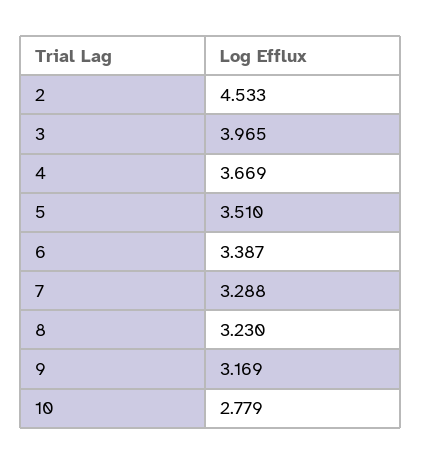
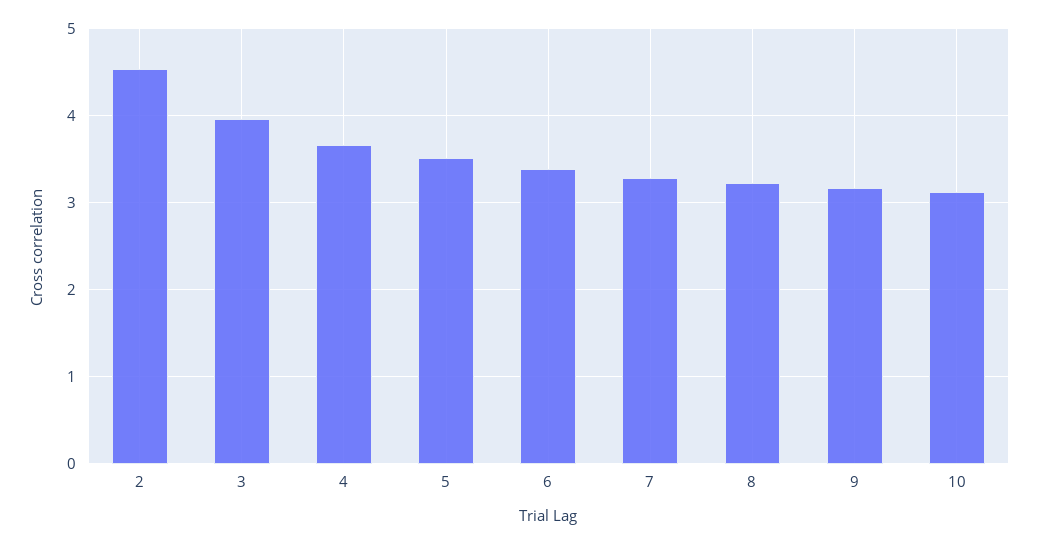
  {
    "2": 4.533,
    "3": 3.965,
    "4": 3.669,
    "5": 3.51,
    "6": 3.387,
    "7": 3.288,
    "8": 3.23,
    "9": 3.169,
-   "10": 2.779
+   "10": 3.1
  }

